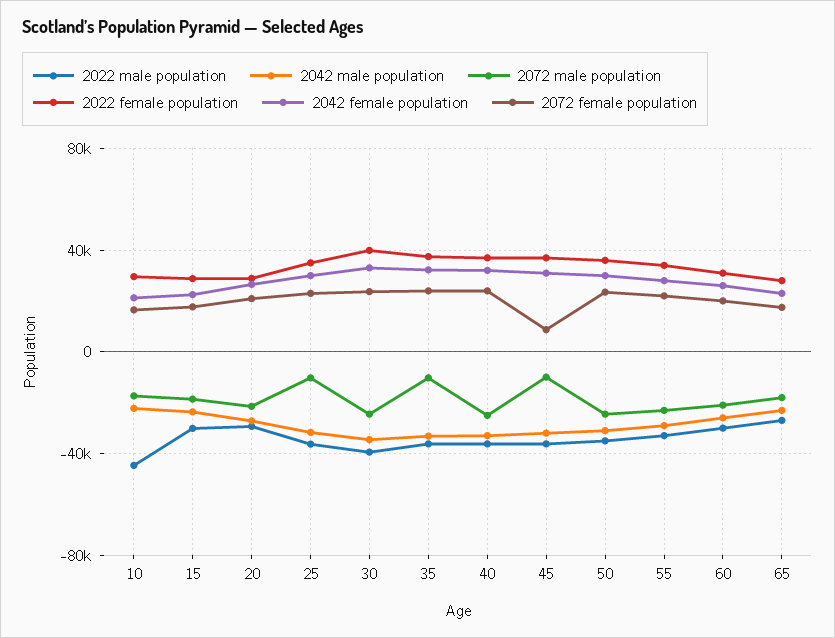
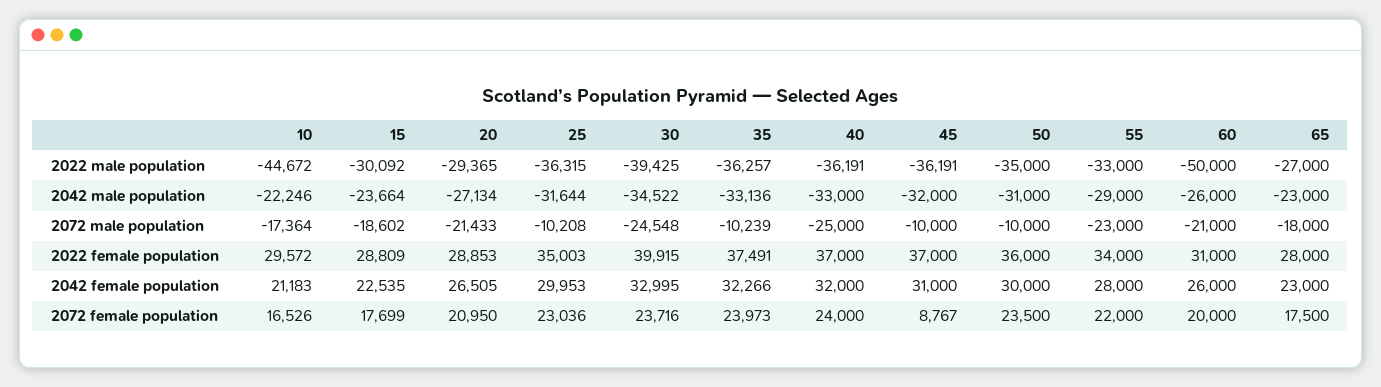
  {
    "2022 male population": {
      "10": -44672,
      "15": -30092,
      "20": -29365,
      "25": -36315,
      "30": -39425,
      "35": -36257,
      "40": -36191,
      "45": -36191,
      "50": -35000,
      "55": -33000,
-     "60": -30000,
+     "60": -50000,
      "65": -27000
    },
    "2042 male population": {
      "10": -22246,
      "15": -23664,
      "20": -27134,
      "25": -31644,
      "30": -34522,
      "35": -33136,
      "40": -33000,
      "45": -32000,
      "50": -31000,
      "55": -29000,
      "60": -26000,
      "65": -23000
    },
    "2072 male population": {
      "10": -17364,
      "15": -18602,
      "20": -21433,
      "25": -10208,
      "30": -24548,
      "35": -10239,
      "40": -25000,
      "45": -10000,
-     "50": -25000,
+     "50": -10000,
      "55": -23000,
      "60": -21000,
      "65": -18000
    },
    "2022 female population": {
      "10": 29572,
      "15": 28809,
      "20": 28853,
      "25": 35003,
      "30": 39915,
      "35": 37491,
      "40": 37000,
      "45": 37000,
      "50": 36000,
      "55": 34000,
      "60": 31000,
      "65": 28000
    },
    "2042 female population": {
      "10": 21183,
      "15": 22535,
      "20": 26505,
      "25": 29953,
      "30": 32995,
      "35": 32266,
      "40": 32000,
      "45": 31000,
      "50": 30000,
      "55": 28000,
      "60": 26000,
      "65": 23000
    },
    "2072 female population": {
      "10": 16526,
      "15": 17699,
      "20": 20950,
      "25": 23036,
      "30": 23716,
      "35": 23973,
      "40": 24000,
      "45": 8767,
      "50": 23500,
      "55": 22000,
      "60": 20000,
      "65": 17500
    }
  }

